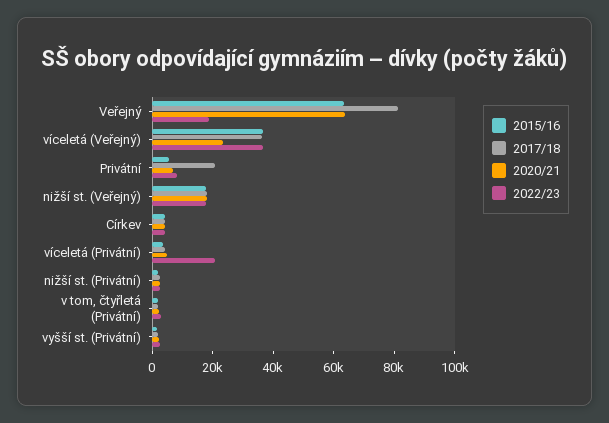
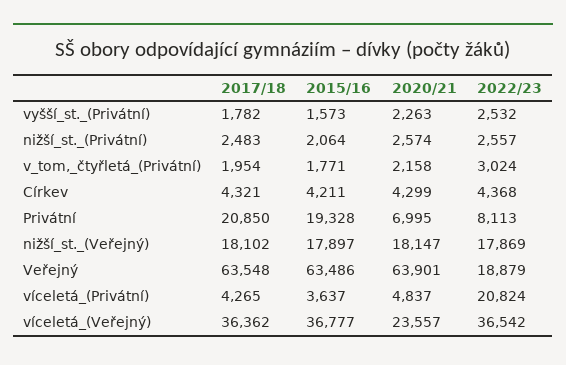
  {
    "2015/16": {
      "Veřejný": 63486,
      "víceletá (Veřejný)": 36777,
-     "Privátní": 5000,
+     "Privátní": 19328,
      "nižší st. (Veřejný)": 17897,
      "Církev": 4211,
      "víceletá (Privátní)": 3637,
      "nižší st. (Privátní)": 2064,
      "v tom, čtyřletá (Privátní)": 1771,
      "vyšší st. (Privátní)": 1573
    },
    "2017/18": {
-     "Veřejný": 80000,
+     "Veřejný": 63548,
      "víceletá (Veřejný)": 36362,
      "Privátní": 20850,
      "nižší st. (Veřejný)": 18102,
      "Církev": 4321,
      "víceletá (Privátní)": 4265,
      "nižší st. (Privátní)": 2483,
      "v tom, čtyřletá (Privátní)": 1954,
      "vyšší st. (Privátní)": 1782
    },
    "2020/21": {
      "Veřejný": 63901,
      "víceletá (Veřejný)": 23557,
      "Privátní": 6995,
      "nižší st. (Veřejný)": 18147,
      "Církev": 4299,
      "víceletá (Privátní)": 4837,
      "nižší st. (Privátní)": 2574,
      "v tom, čtyřletá (Privátní)": 2158,
      "vyšší st. (Privátní)": 2263
    },
    "2022/23": {
      "Veřejný": 18879,
      "víceletá (Veřejný)": 36542,
      "Privátní": 8113,
      "nižší st. (Veřejný)": 17869,
      "Církev": 4368,
      "víceletá (Privátní)": 20824,
      "nižší st. (Privátní)": 2557,
      "v tom, čtyřletá (Privátní)": 3024,
      "vyšší st. (Privátní)": 2532
    }
  }

